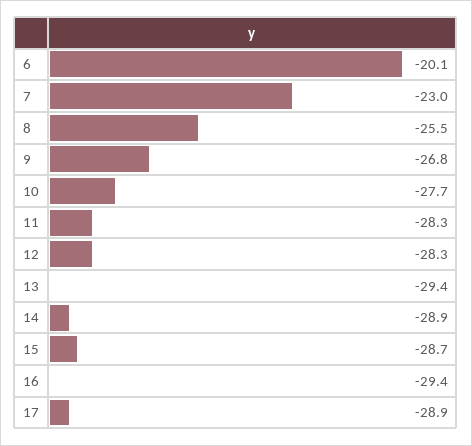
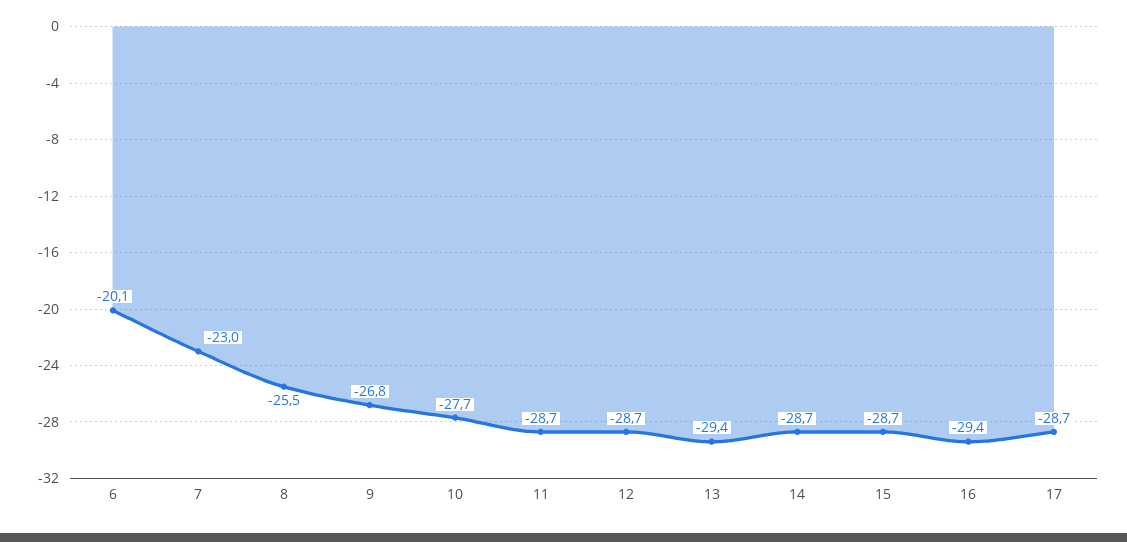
  {
    "6": -20.1,
    "7": -23,
    "8": -25.5,
    "9": -26.8,
    "10": -27.7,
-   "11": -28.3,
+   "11": -28.7,
-   "12": -28.3,
+   "12": -28.7,
    "13": -29.4,
-   "14": -28.9,
+   "14": -28.7,
    "15": -28.7,
    "16": -29.4,
-   "17": -28.9
+   "17": -28.7
  }

